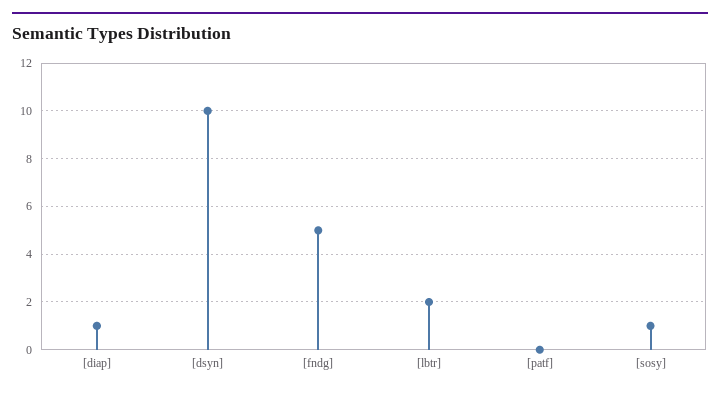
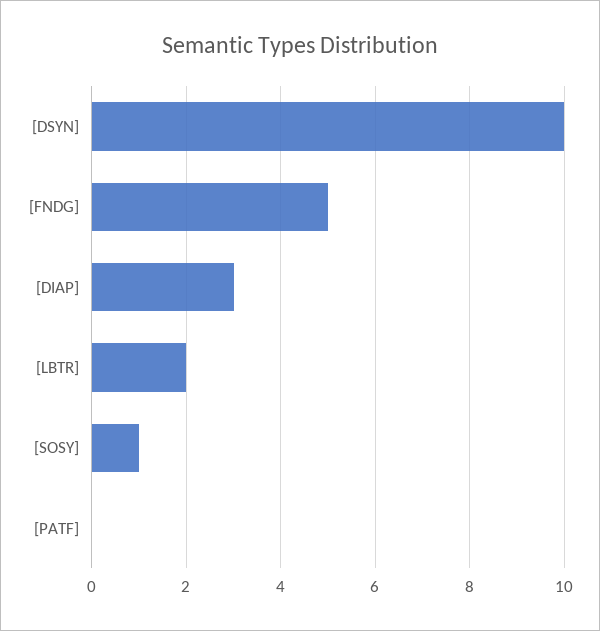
  {
-   "[diap]": 1,
+   "[diap]": 3,
    "[dsyn]": 10,
    "[fndg]": 5,
    "[lbtr]": 2,
    "[patf]": 0,
    "[sosy]": 1
  }

